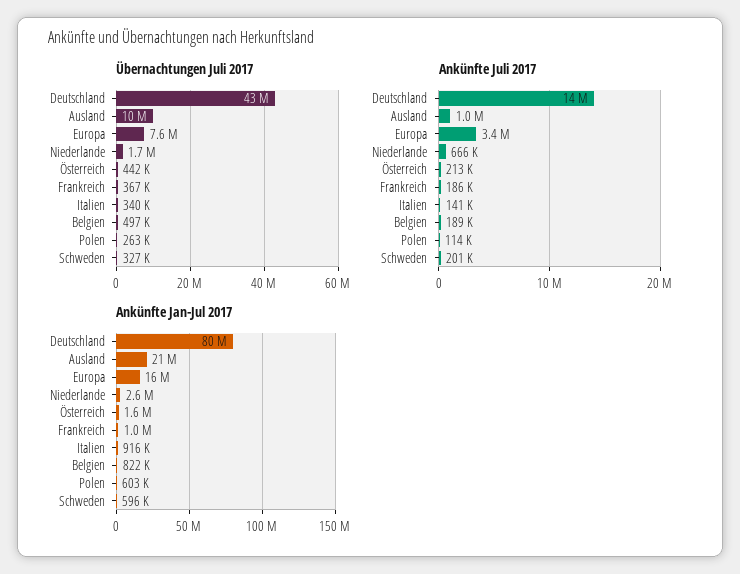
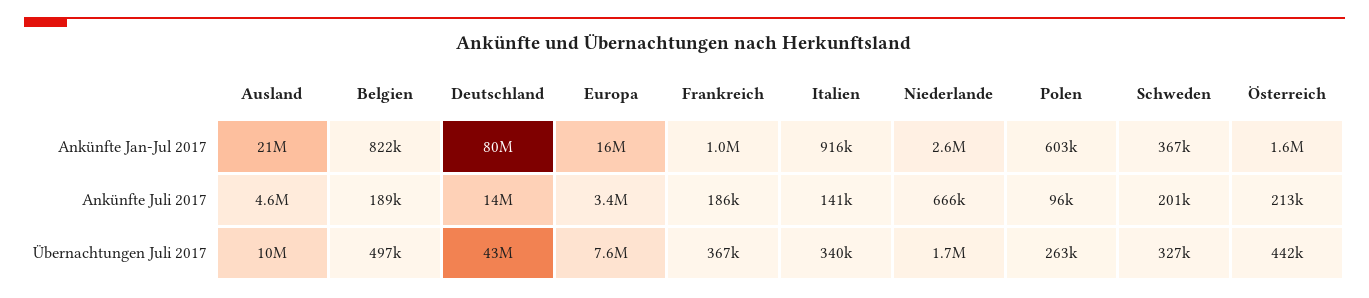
  {
    "Übernachtungen Juli 2017": {
      "Deutschland": 43000000,
      "Ausland": 10000000,
      "Europa": 7600000,
      "Niederlande": 1700000,
      "Österreich": 442000,
      "Frankreich": 367000,
      "Italien": 340000,
      "Belgien": 497000,
      "Polen": 263000,
      "Schweden": 327000
    },
    "Ankünfte Juli 2017": {
      "Deutschland": 14000000,
-     "Ausland": 1000000,
+     "Ausland": 4600000,
      "Europa": 3400000,
      "Niederlande": 666000,
      "Österreich": 213000,
      "Frankreich": 186000,
      "Italien": 141000,
      "Belgien": 189000,
-     "Polen": 114000,
+     "Polen": 96000,
      "Schweden": 201000
    },
    "Ankünfte Jan-Jul 2017": {
      "Deutschland": 80000000,
      "Ausland": 21000000,
      "Europa": 16000000,
      "Niederlande": 2600000,
      "Österreich": 1600000,
      "Frankreich": 1000000,
      "Italien": 916000,
      "Belgien": 822000,
      "Polen": 603000,
-     "Schweden": 596000
+     "Schweden": 367000
    }
  }

